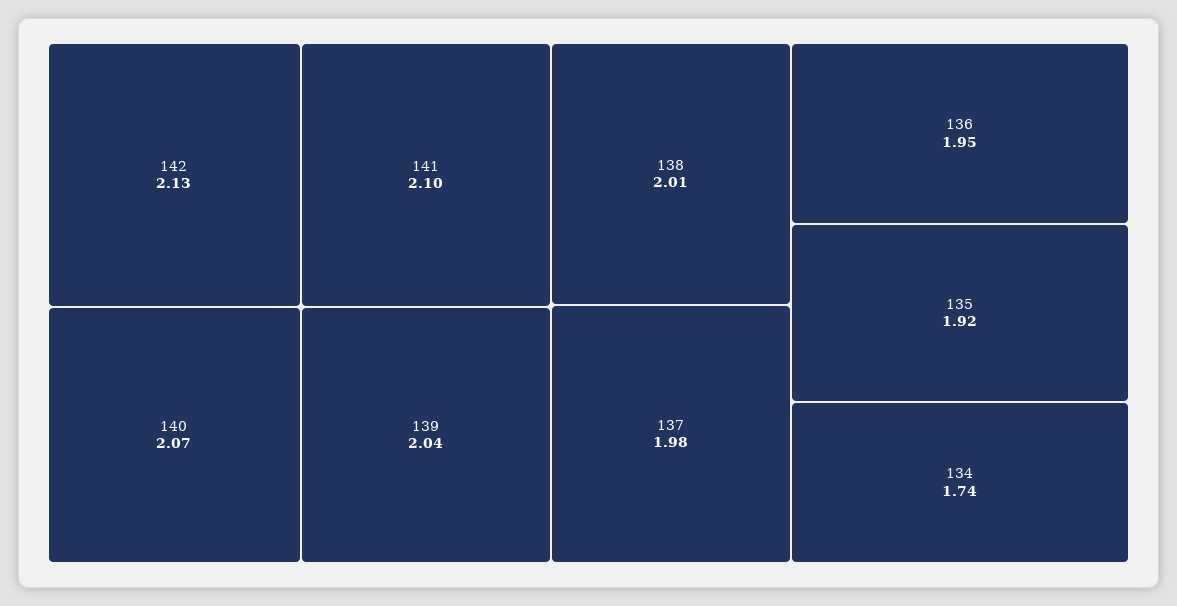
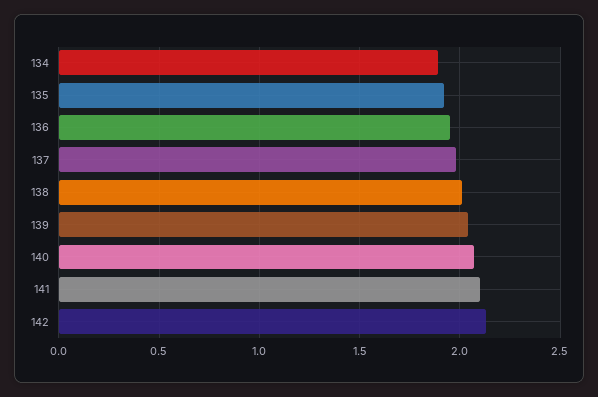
  {
    "142": 2.13,
    "141": 2.1,
    "140": 2.07,
    "139": 2.04,
    "138": 2.01,
    "137": 1.98,
    "136": 1.95,
    "135": 1.92,
-   "134": 1.74
+   "134": 1.9
  }

